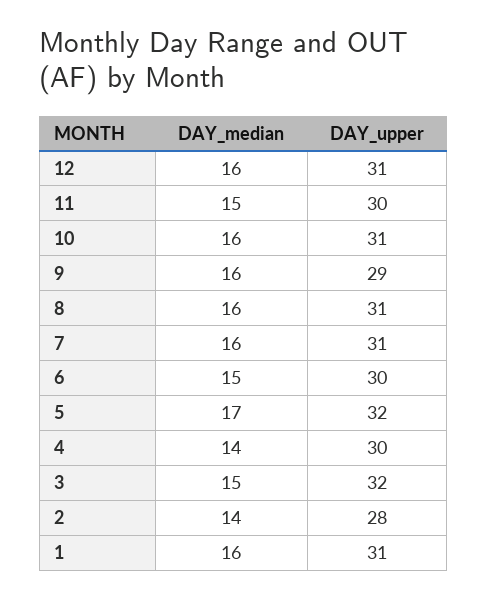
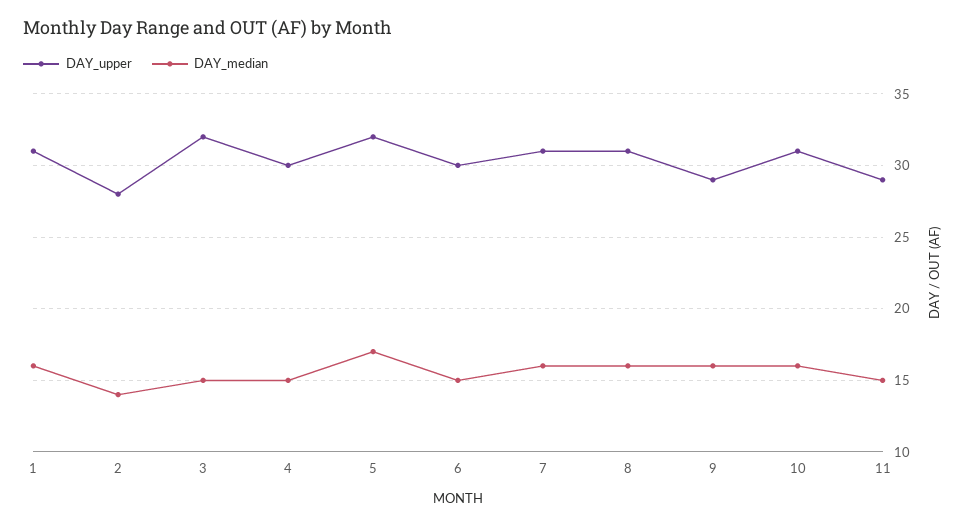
  {
    "DAY_median": {
-     "12": 16,
      "11": 15,
      "10": 16,
      "9": 16,
      "8": 16,
      "7": 16,
      "6": 15,
      "5": 17,
-     "4": 14,
+     "4": 15,
      "3": 15,
      "2": 14,
      "1": 16
    },
    "DAY_upper": {
-     "12": 31,
-     "11": 30,
+     "11": 29,
      "10": 31,
      "9": 29,
      "8": 31,
      "7": 31,
      "6": 30,
      "5": 32,
      "4": 30,
      "3": 32,
      "2": 28,
      "1": 31
    }
  }

